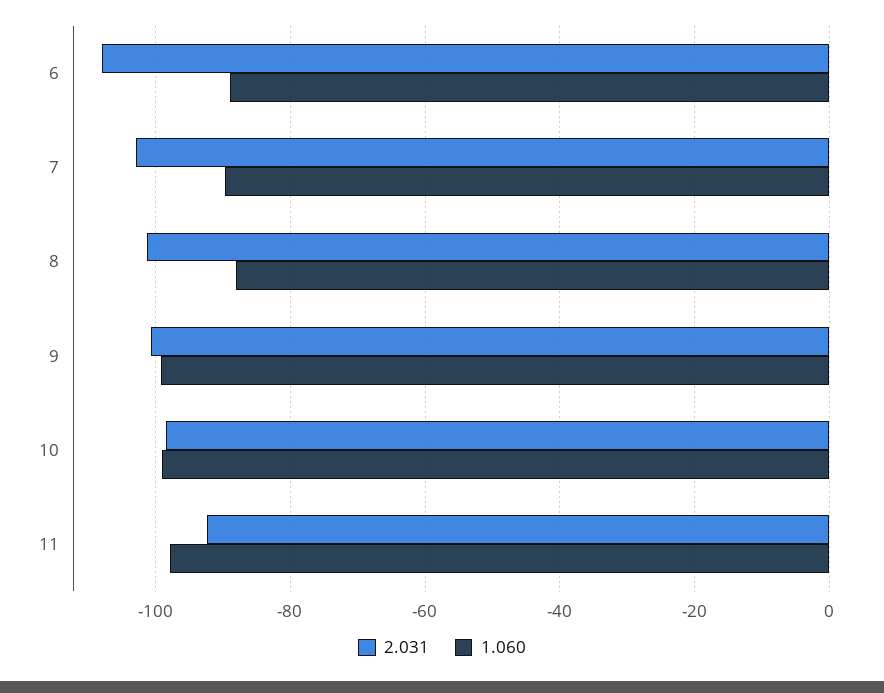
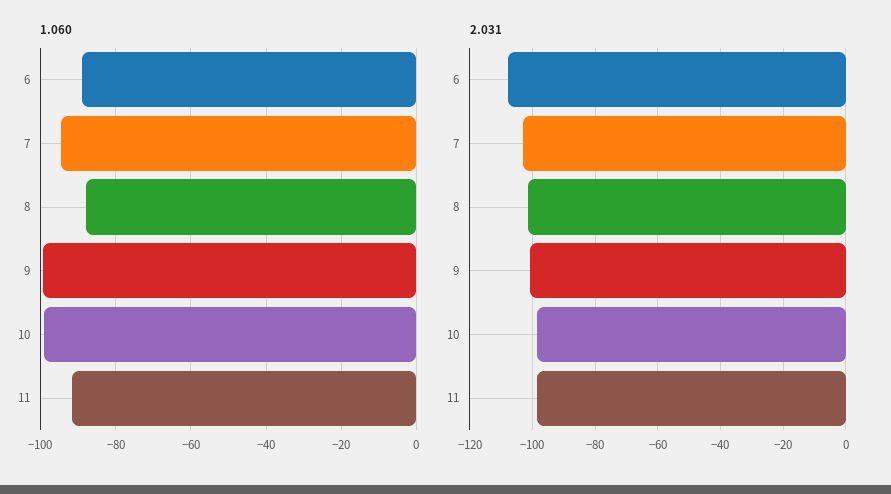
  {
    "2.031": {
      "6": -108,
      "7": -102,
      "8": -102,
      "9": -100,
      "10": -98,
-     "11": -92
+     "11": -98
    },
    "1.060": {
      "6": -90,
-     "7": -90,
+     "7": -94,
      "8": -88,
      "9": -100,
      "10": -100,
-     "11": -98
+     "11": -92
    }
  }

